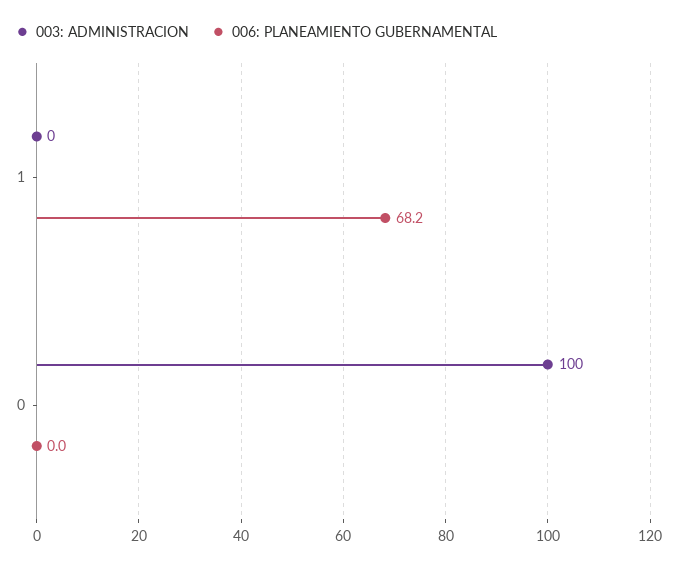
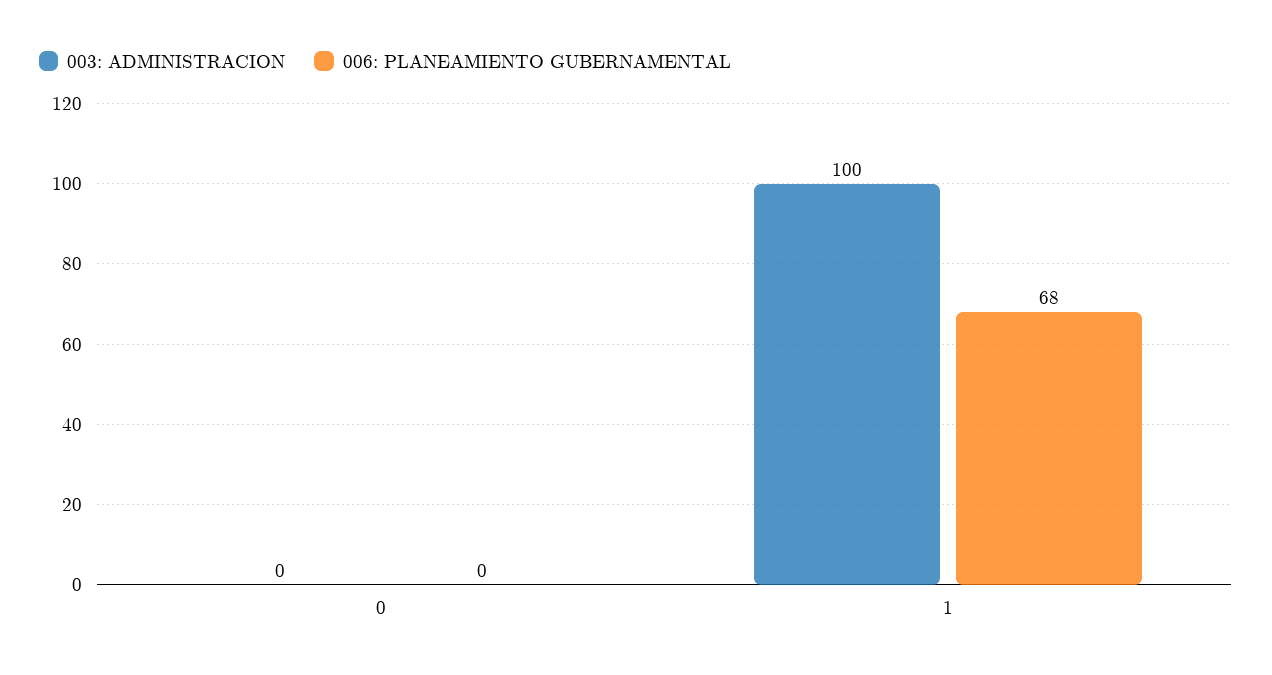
  {
    "003: ADMINISTRACION": {
-     "1": 0,
+     "1": 100,
-     "0": 100
+     "0": 0
    },
    "006: PLANEAMIENTO GUBERNAMENTAL": {
      "1": 68.2,
      "0": 0
    }
  }

